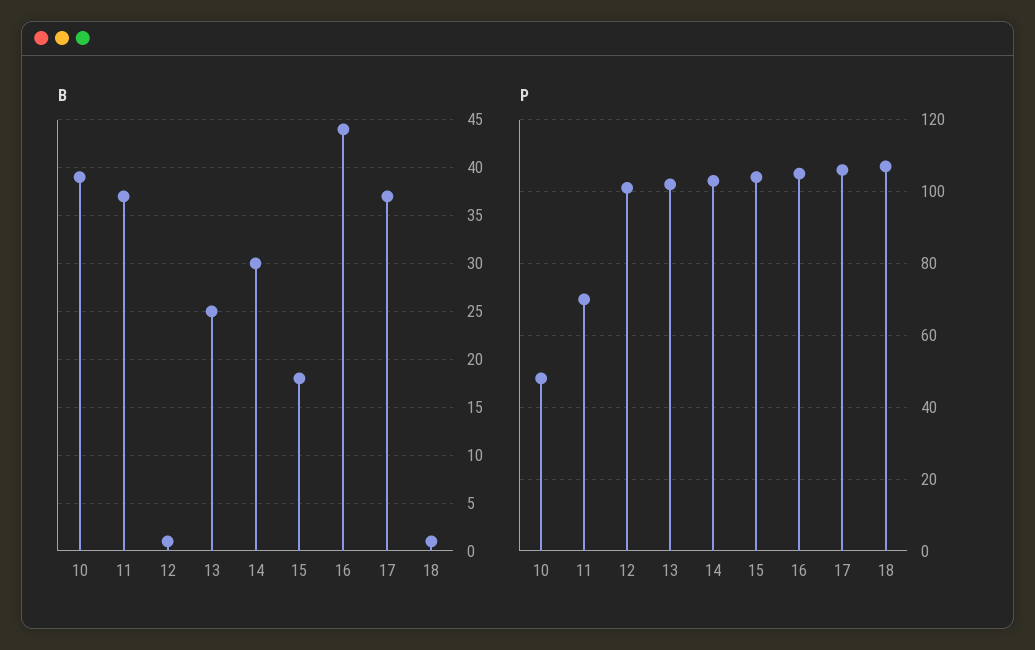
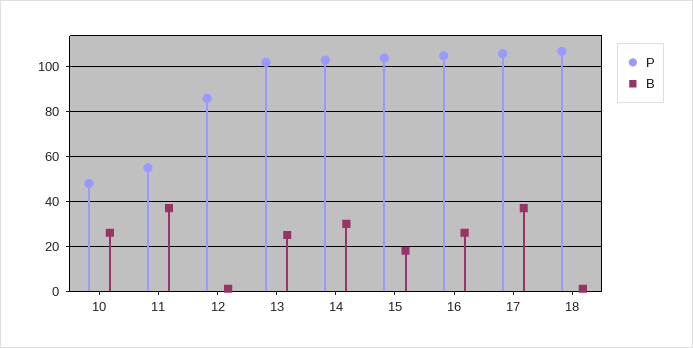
  {
    "B": {
-     "10": 39,
+     "10": 25,
      "11": 37,
      "12": 1,
      "13": 25,
      "14": 30,
      "15": 18,
-     "16": 44,
+     "16": 25,
      "17": 37,
      "18": 1
    },
    "P": {
      "10": 50,
-     "11": 70,
+     "11": 55,
-     "12": 100,
+     "12": 85,
      "13": 100,
      "14": 105,
      "15": 105,
      "16": 105,
      "17": 105,
      "18": 105
    }
  }

